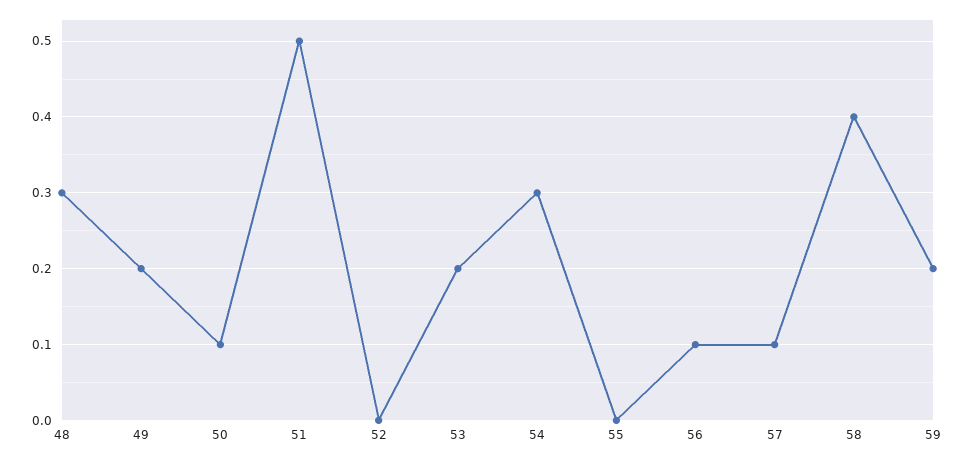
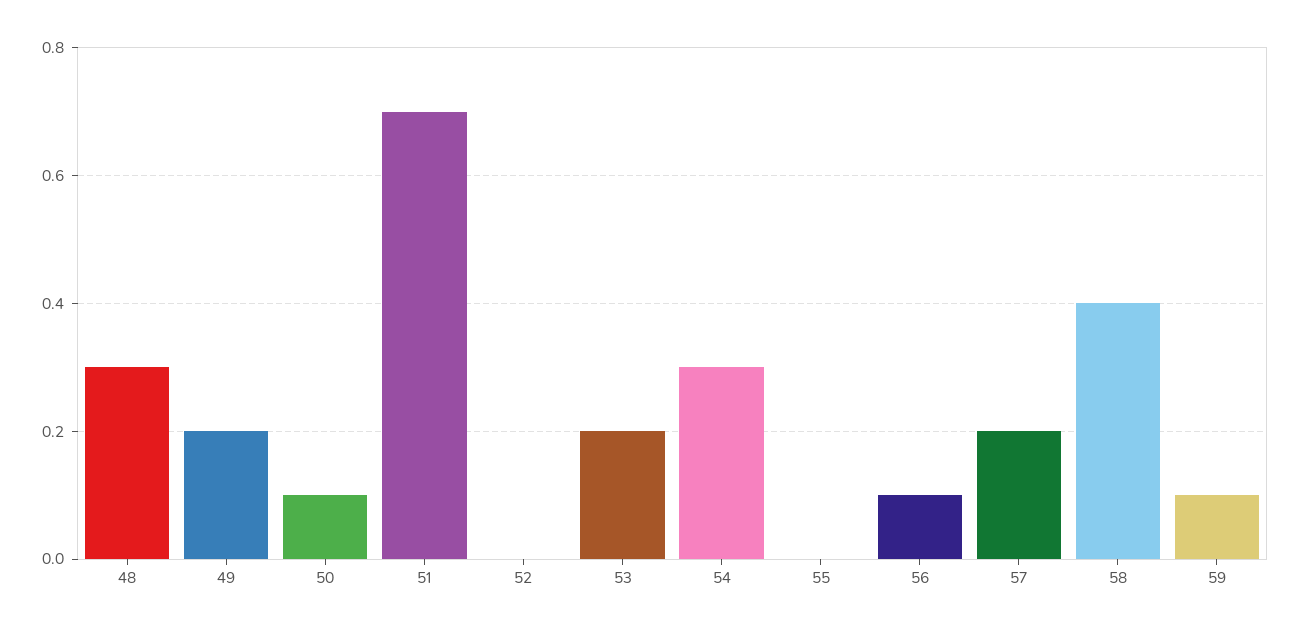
  {
    "48": 0.3,
    "49": 0.2,
    "50": 0.1,
-   "51": 0.5,
+   "51": 0.7,
    "52": 0,
    "53": 0.2,
    "54": 0.3,
    "55": 0,
    "56": 0.1,
-   "57": 0.1,
+   "57": 0.2,
    "58": 0.4,
-   "59": 0.2
+   "59": 0.1
  }

